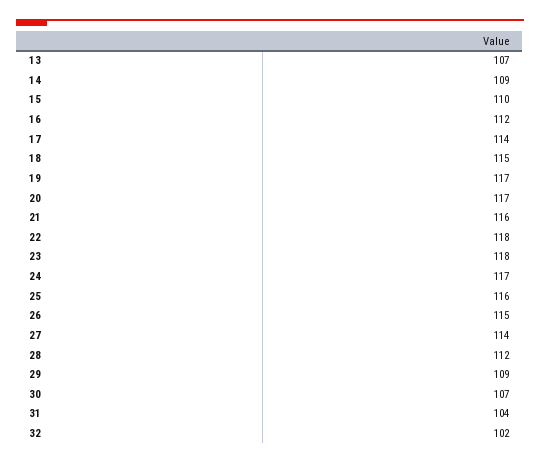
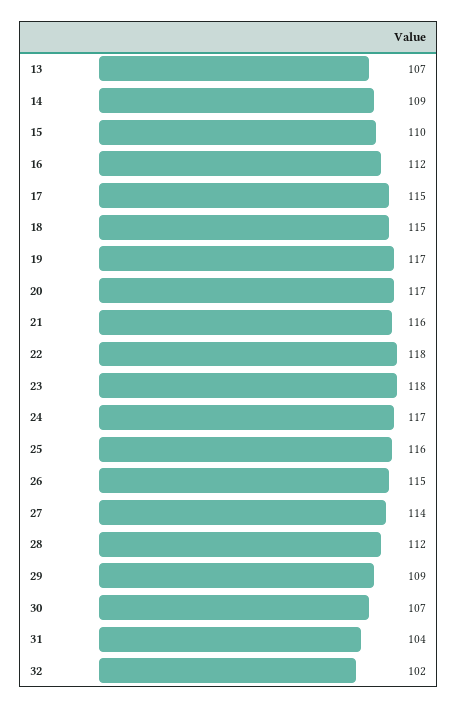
  {
    "13": 107,
    "14": 109,
    "15": 110,
    "16": 112,
-   "17": 114,
+   "17": 115,
    "18": 115,
    "19": 117,
    "20": 117,
    "21": 116,
    "22": 118,
    "23": 118,
    "24": 117,
    "25": 116,
    "26": 115,
    "27": 114,
    "28": 112,
    "29": 109,
    "30": 107,
    "31": 104,
    "32": 102
  }

